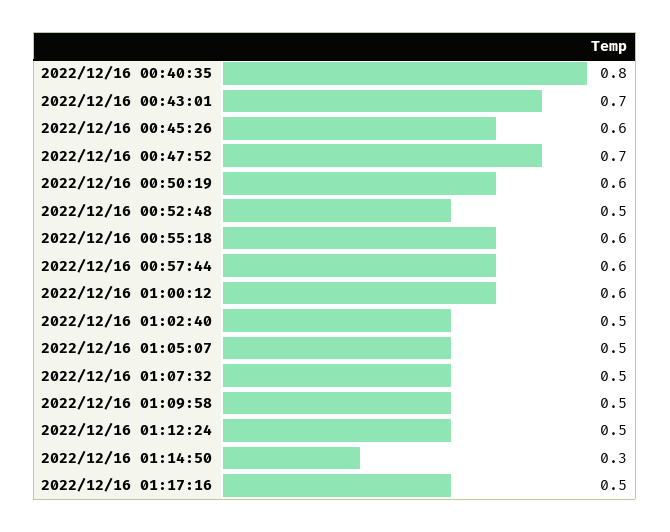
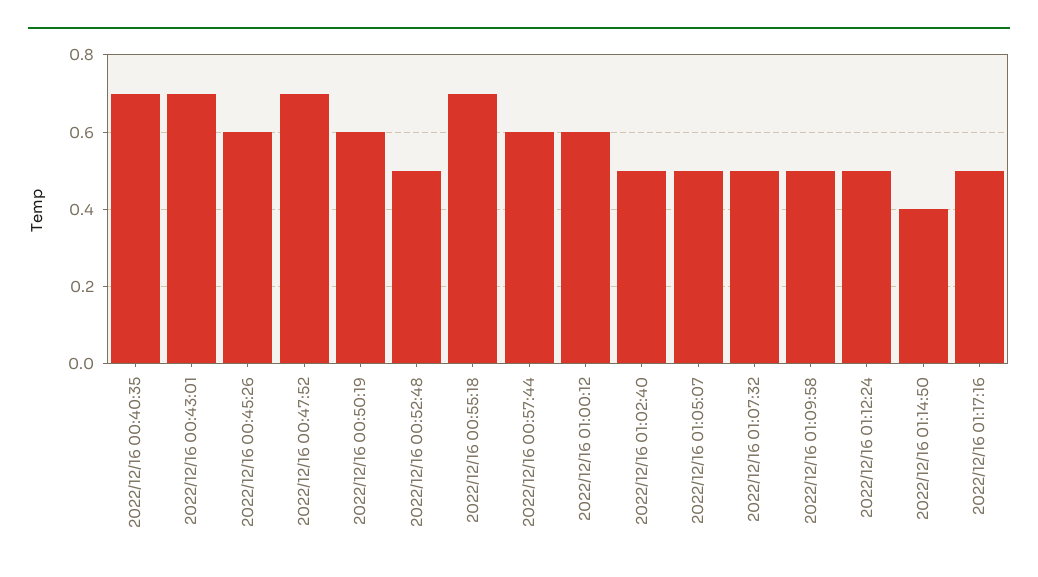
  {
-   "2022/12/16 00:40:35": 0.8,
+   "2022/12/16 00:40:35": 0.7,
    "2022/12/16 00:43:01": 0.7,
    "2022/12/16 00:45:26": 0.6,
    "2022/12/16 00:47:52": 0.7,
    "2022/12/16 00:50:19": 0.6,
    "2022/12/16 00:52:48": 0.5,
-   "2022/12/16 00:55:18": 0.6,
+   "2022/12/16 00:55:18": 0.7,
    "2022/12/16 00:57:44": 0.6,
    "2022/12/16 01:00:12": 0.6,
    "2022/12/16 01:02:40": 0.5,
    "2022/12/16 01:05:07": 0.5,
    "2022/12/16 01:07:32": 0.5,
    "2022/12/16 01:09:58": 0.5,
    "2022/12/16 01:12:24": 0.5,
-   "2022/12/16 01:14:50": 0.3,
+   "2022/12/16 01:14:50": 0.4,
    "2022/12/16 01:17:16": 0.5
  }

